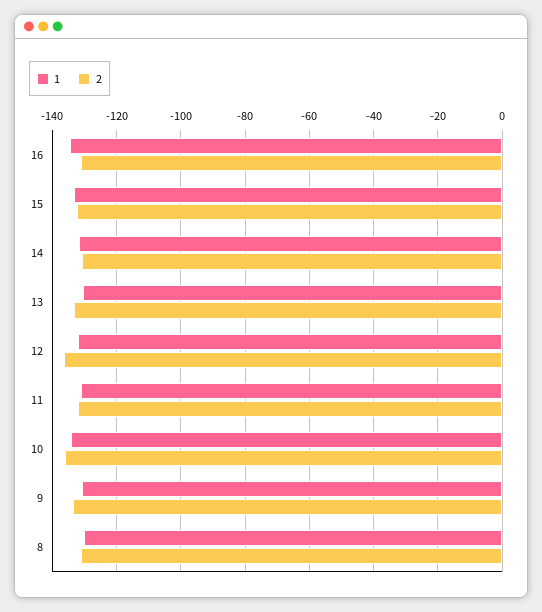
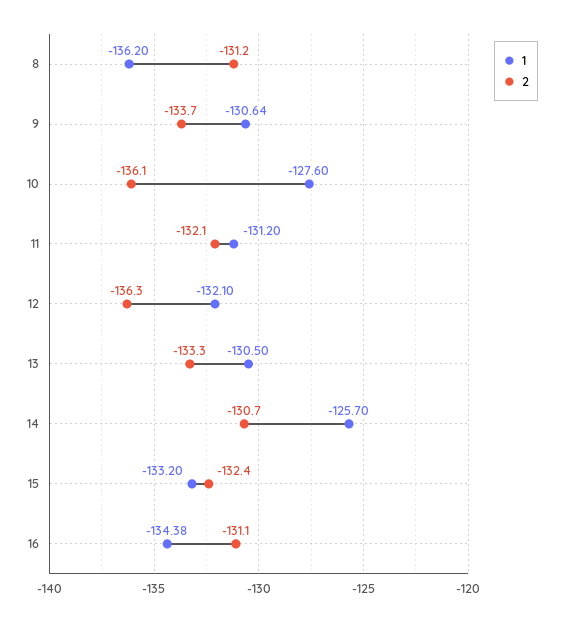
  {
    "1": {
      "16": -134.38,
      "15": -133.2,
-     "14": -132,
+     "14": -125.7,
      "13": -130.5,
      "12": -132.1,
      "11": -131.2,
-     "10": -134,
+     "10": -127.6,
      "9": -130.64,
-     "8": -130
+     "8": -136.2
    },
    "2": {
      "16": -131.1,
      "15": -132.4,
      "14": -130.7,
      "13": -133.3,
      "12": -136.3,
      "11": -132.1,
      "10": -136.1,
      "9": -133.7,
      "8": -131.2
    }
  }

